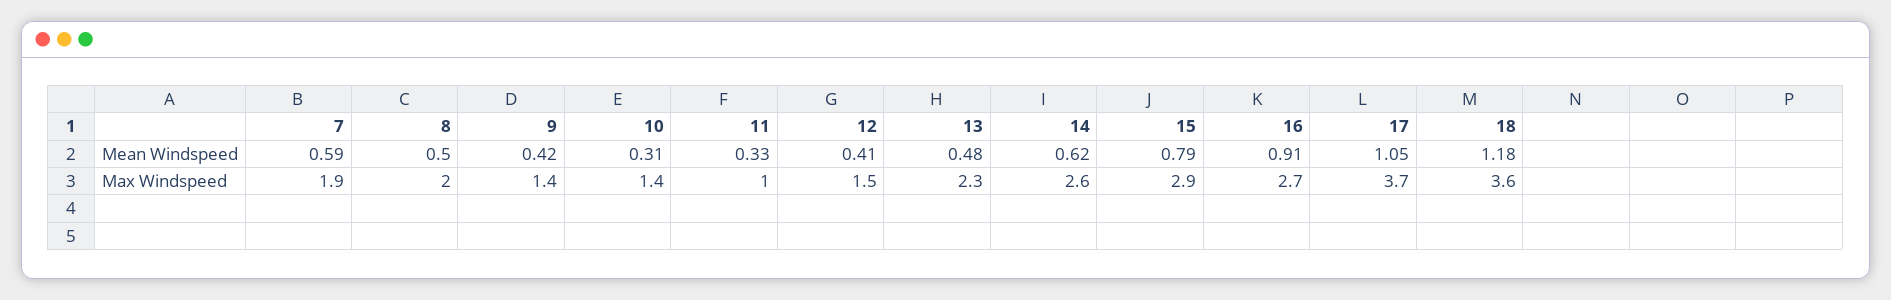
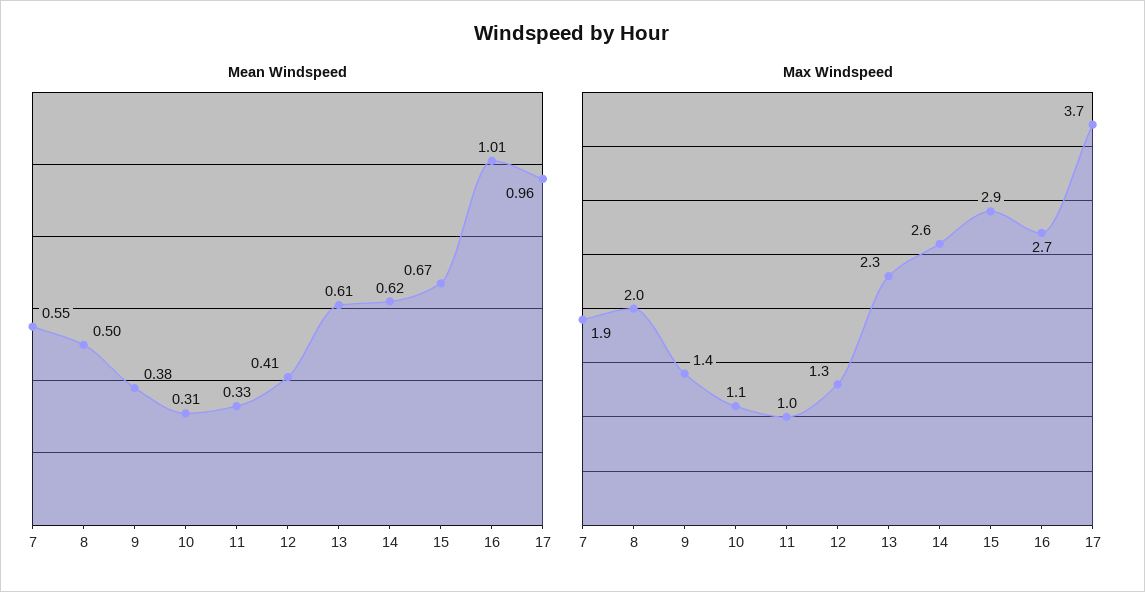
  {
    "Mean Windspeed": {
-     "7": 0.59,
+     "7": 0.55,
      "8": 0.5,
-     "9": 0.42,
+     "9": 0.38,
      "10": 0.31,
      "11": 0.33,
      "12": 0.41,
-     "13": 0.48,
+     "13": 0.61,
      "14": 0.62,
-     "15": 0.79,
+     "15": 0.67,
-     "16": 0.91,
+     "16": 1.01,
-     "17": 1.05,
+     "17": 0.96
-     "18": 1.18
    },
    "Max Windspeed": {
      "7": 1.9,
      "8": 2,
      "9": 1.4,
-     "10": 1.4,
+     "10": 1.1,
      "11": 1,
-     "12": 1.5,
+     "12": 1.3,
      "13": 2.3,
      "14": 2.6,
      "15": 2.9,
      "16": 2.7,
-     "17": 3.7,
+     "17": 3.7
-     "18": 3.6
    }
  }

